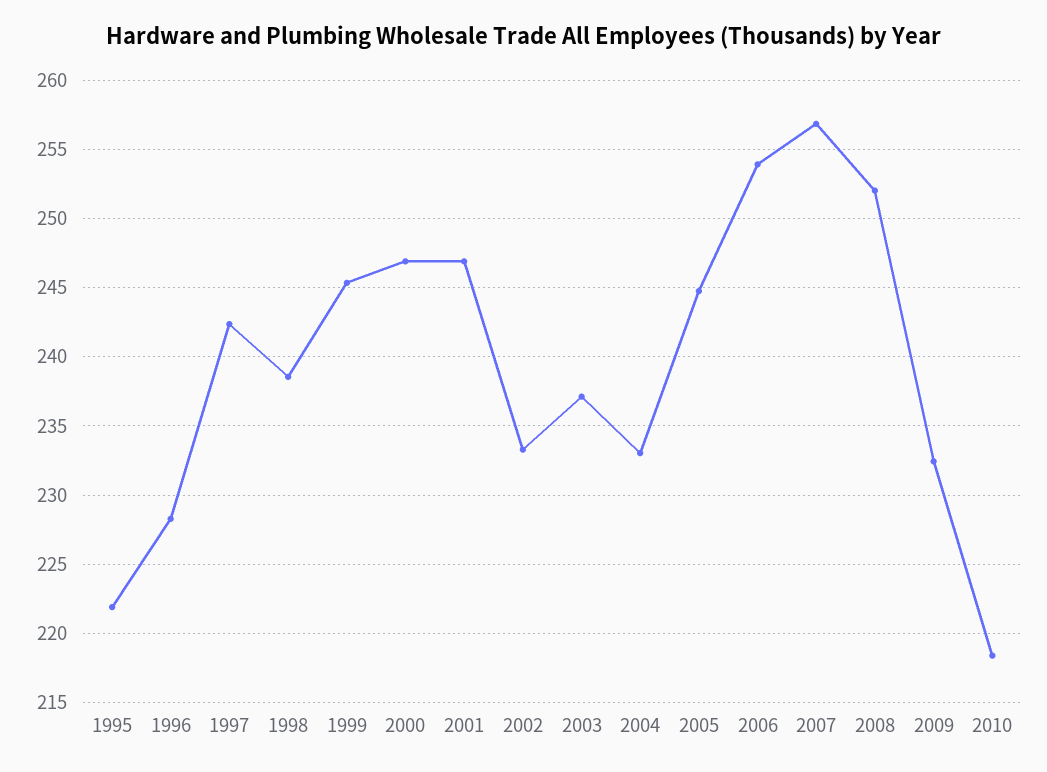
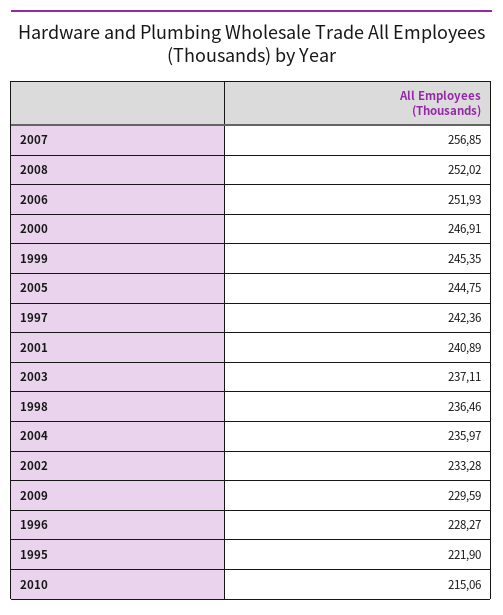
  {
    "1995": 221.9,
    "1996": 228.27,
    "1997": 242.36,
-   "1998": 238.5,
+   "1998": 236.46,
    "1999": 245.35,
    "2000": 246.91,
-   "2001": 247,
+   "2001": 240.89,
    "2002": 233.28,
    "2003": 237.11,
-   "2004": 233,
+   "2004": 235.97,
    "2005": 244.75,
-   "2006": 254,
+   "2006": 251.93,
    "2007": 256.85,
    "2008": 252.02,
-   "2009": 232.5,
+   "2009": 229.59,
-   "2010": 218.5
+   "2010": 215.06
  }

